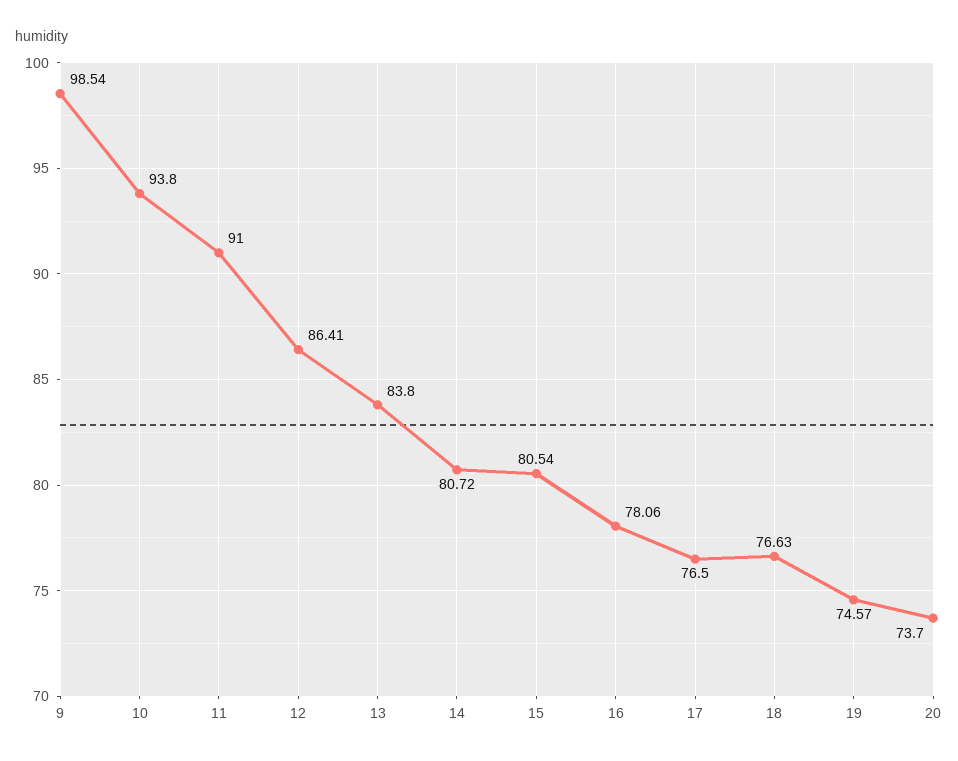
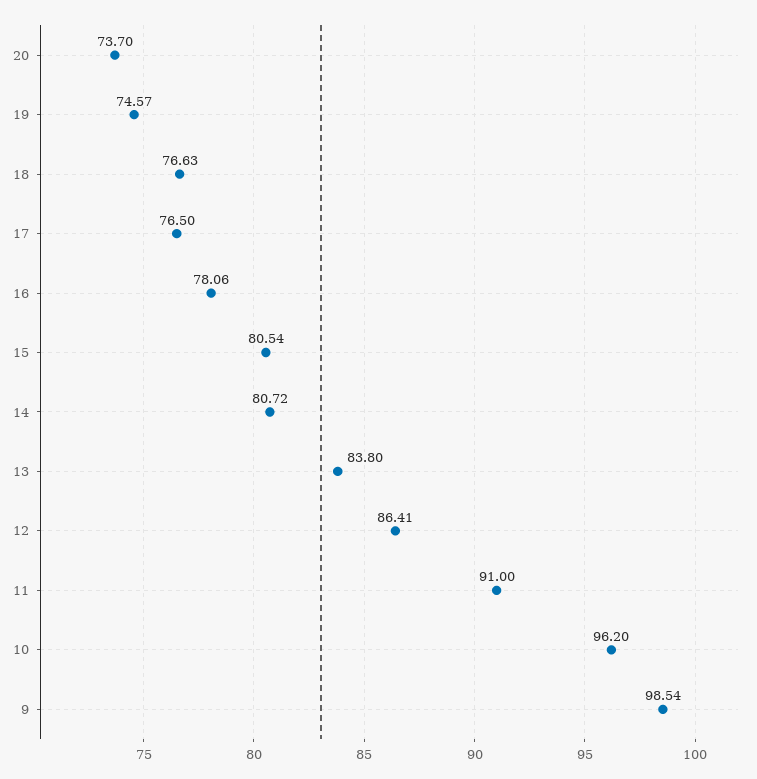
  {
    "9": 98.54,
-   "10": 93.8,
+   "10": 96.2,
    "11": 91,
    "12": 86.41,
    "13": 83.8,
    "14": 80.72,
    "15": 80.54,
    "16": 78.06,
    "17": 76.5,
    "18": 76.63,
    "19": 74.57,
    "20": 73.7
  }

